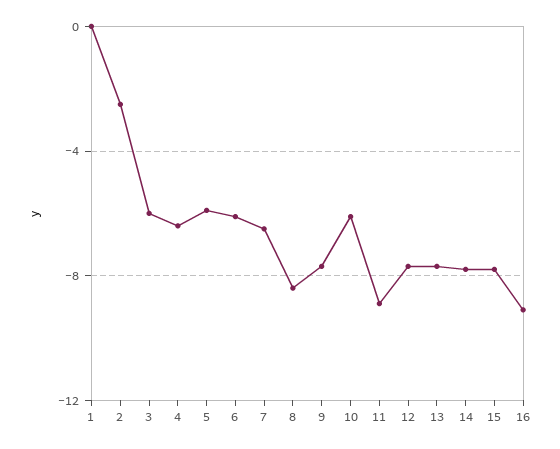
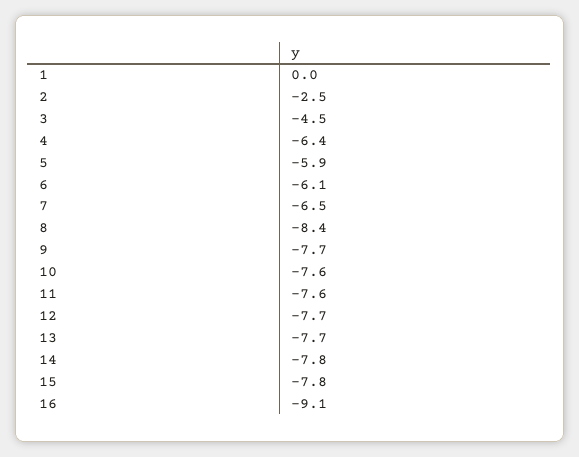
  {
    "1": 0,
    "2": -2.5,
-   "3": -6,
+   "3": -4.5,
    "4": -6.4,
    "5": -5.9,
    "6": -6.1,
    "7": -6.5,
    "8": -8.4,
    "9": -7.7,
-   "10": -6,
+   "10": -7.6,
-   "11": -9,
+   "11": -7.6,
    "12": -7.7,
    "13": -7.7,
    "14": -7.8,
    "15": -7.8,
    "16": -9.1
  }

